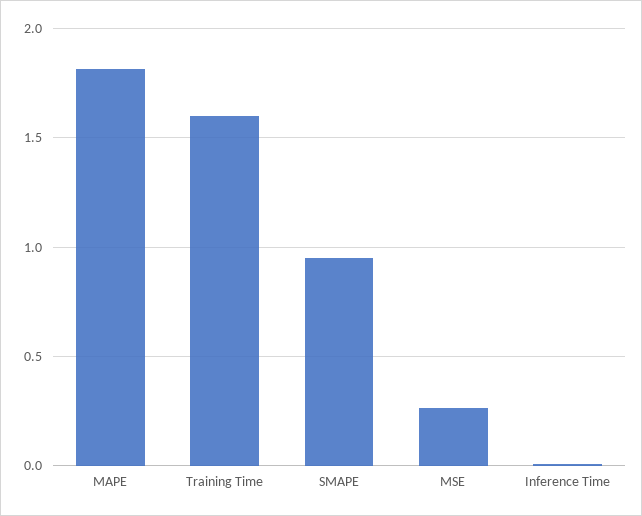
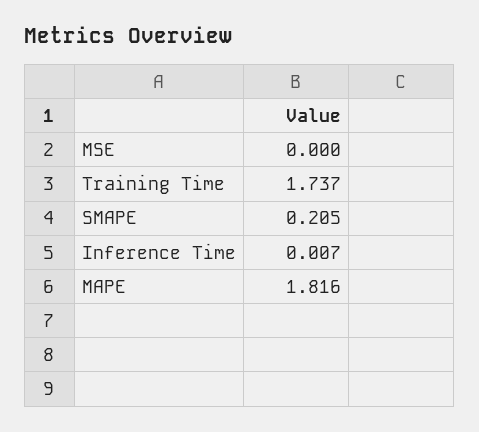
  {
    "MAPE": 1.816,
-   "Training Time": 1.6,
+   "Training Time": 1.737,
-   "SMAPE": 0.95,
+   "SMAPE": 0.205,
-   "MSE": 0.25,
+   "MSE": 0,
    "Inference Time": 0.007
  }

